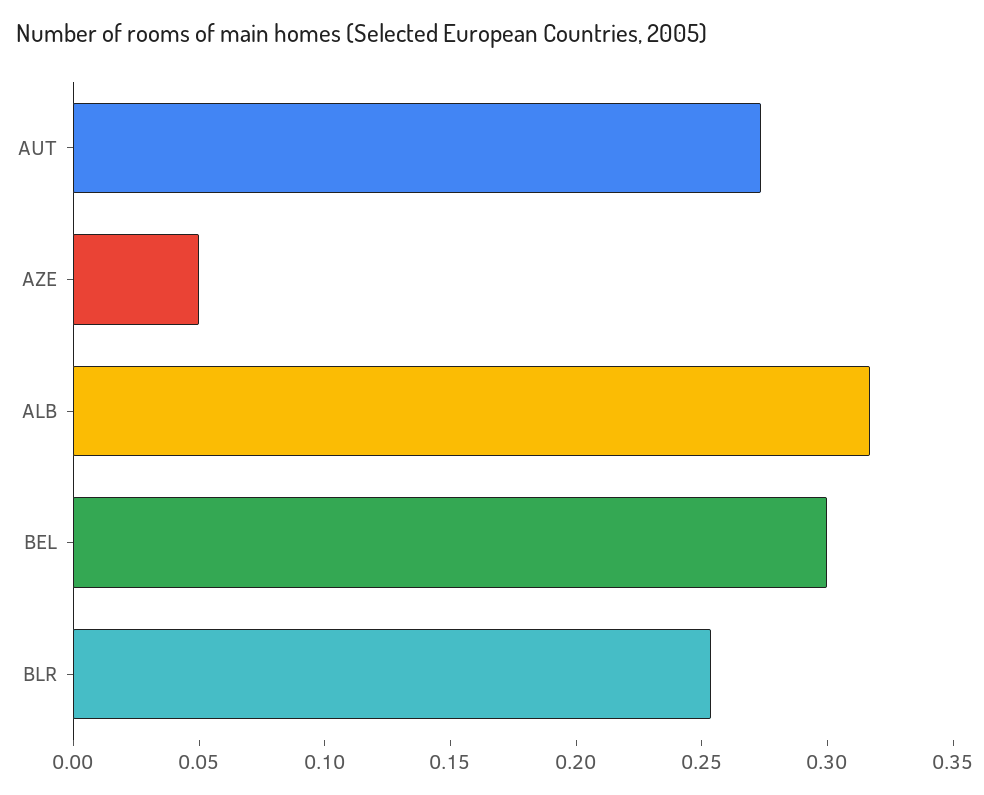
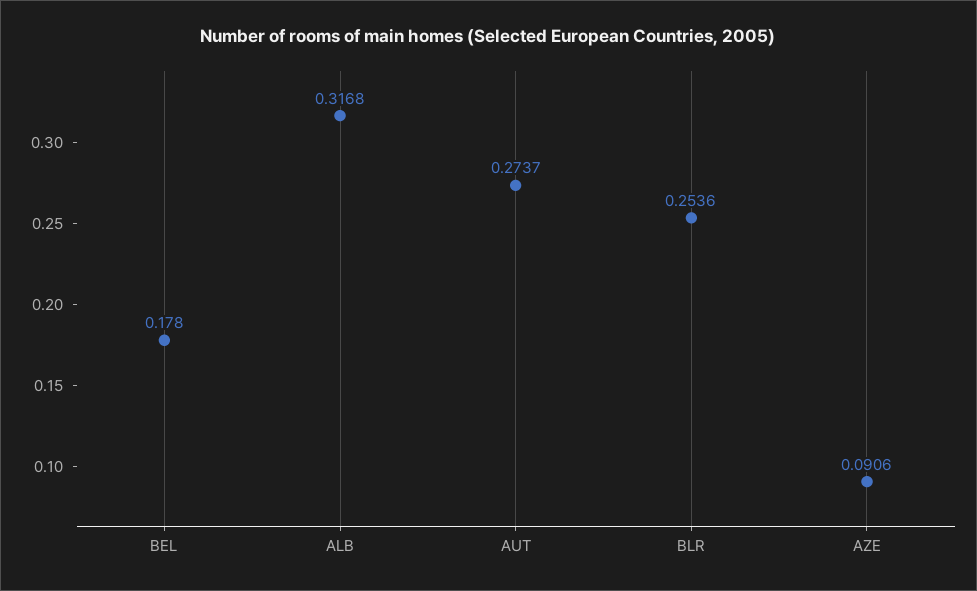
  {
    "AUT": 0.2737,
-   "AZE": 0.05,
+   "AZE": 0.0906,
    "ALB": 0.3168,
-   "BEL": 0.3,
+   "BEL": 0.178,
    "BLR": 0.2536
  }

